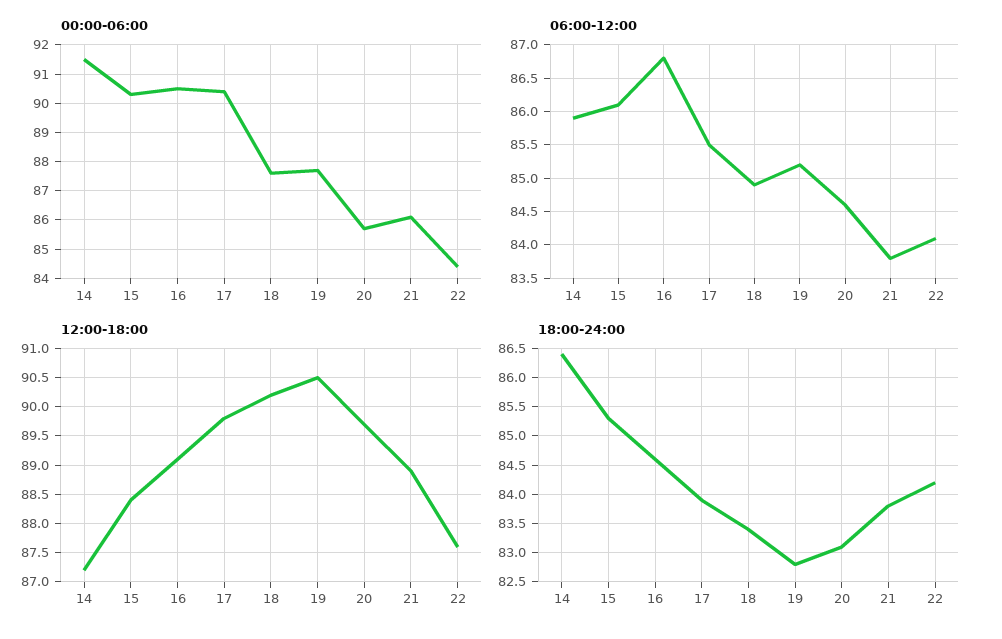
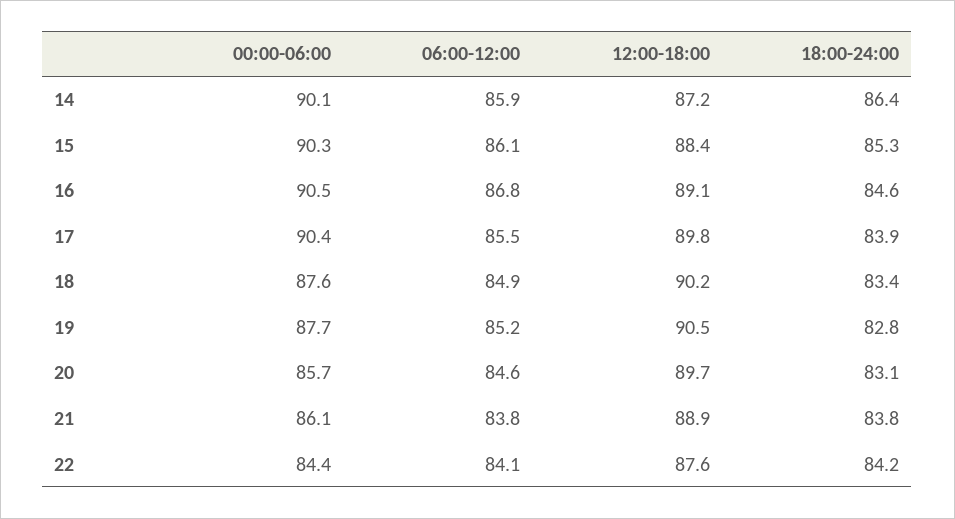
  {
    "00:00-06:00": {
-     "14": 91.5,
+     "14": 90.1,
      "15": 90.3,
      "16": 90.5,
      "17": 90.4,
      "18": 87.6,
      "19": 87.7,
      "20": 85.7,
      "21": 86.1,
      "22": 84.4
    },
    "06:00-12:00": {
      "14": 85.9,
      "15": 86.1,
      "16": 86.8,
      "17": 85.5,
      "18": 84.9,
      "19": 85.2,
      "20": 84.6,
      "21": 83.8,
      "22": 84.1
    },
    "12:00-18:00": {
      "14": 87.2,
      "15": 88.4,
      "16": 89.1,
      "17": 89.8,
      "18": 90.2,
      "19": 90.5,
      "20": 89.7,
      "21": 88.9,
      "22": 87.6
    },
    "18:00-24:00": {
      "14": 86.4,
      "15": 85.3,
      "16": 84.6,
      "17": 83.9,
      "18": 83.4,
      "19": 82.8,
      "20": 83.1,
      "21": 83.8,
      "22": 84.2
    }
  }

